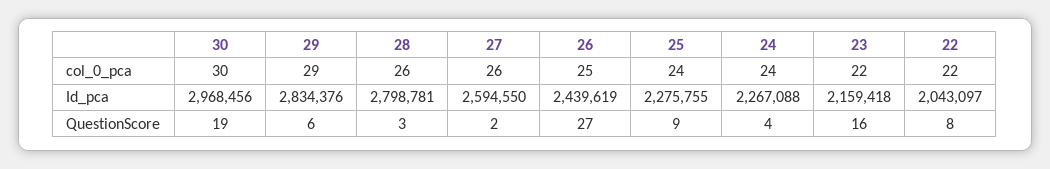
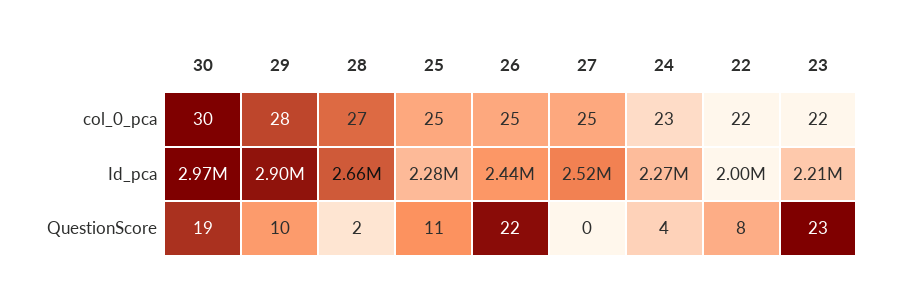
  {
    "30": {
      "col_0_pca": 30,
      "Id_pca": 2968456,
      "QuestionScore": 19
    },
    "29": {
-     "col_0_pca": 29,
+     "col_0_pca": 28,
-     "Id_pca": 2834376,
+     "Id_pca": 2900000,
-     "QuestionScore": 6
+     "QuestionScore": 10
    },
    "28": {
-     "col_0_pca": 26,
+     "col_0_pca": 27,
-     "Id_pca": 2798781,
+     "Id_pca": 2660000,
-     "QuestionScore": 3
+     "QuestionScore": 2
    },
    "27": {
-     "col_0_pca": 26,
+     "col_0_pca": 25,
-     "Id_pca": 2594550,
+     "Id_pca": 2520000,
-     "QuestionScore": 2
+     "QuestionScore": 0
    },
    "26": {
      "col_0_pca": 25,
      "Id_pca": 2439619,
-     "QuestionScore": 27
+     "QuestionScore": 22
    },
    "25": {
-     "col_0_pca": 24,
+     "col_0_pca": 25,
      "Id_pca": 2275755,
-     "QuestionScore": 9
+     "QuestionScore": 11
    },
    "24": {
-     "col_0_pca": 24,
+     "col_0_pca": 23,
      "Id_pca": 2267088,
      "QuestionScore": 4
    },
    "23": {
      "col_0_pca": 22,
-     "Id_pca": 2159418,
+     "Id_pca": 2210000,
-     "QuestionScore": 16
+     "QuestionScore": 23
    },
    "22": {
      "col_0_pca": 22,
-     "Id_pca": 2043097,
+     "Id_pca": 2000000,
      "QuestionScore": 8
    }
  }

